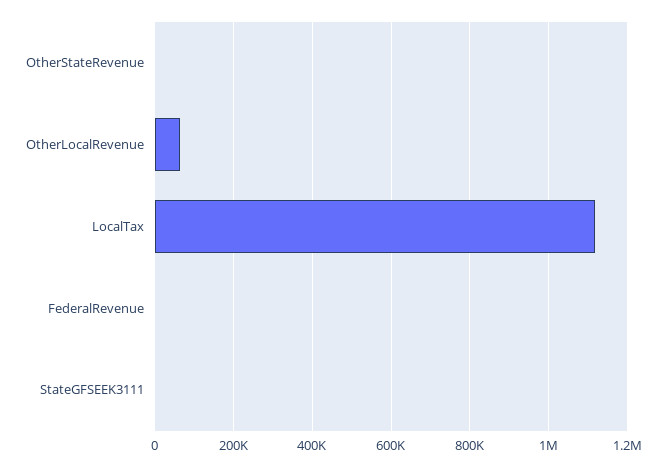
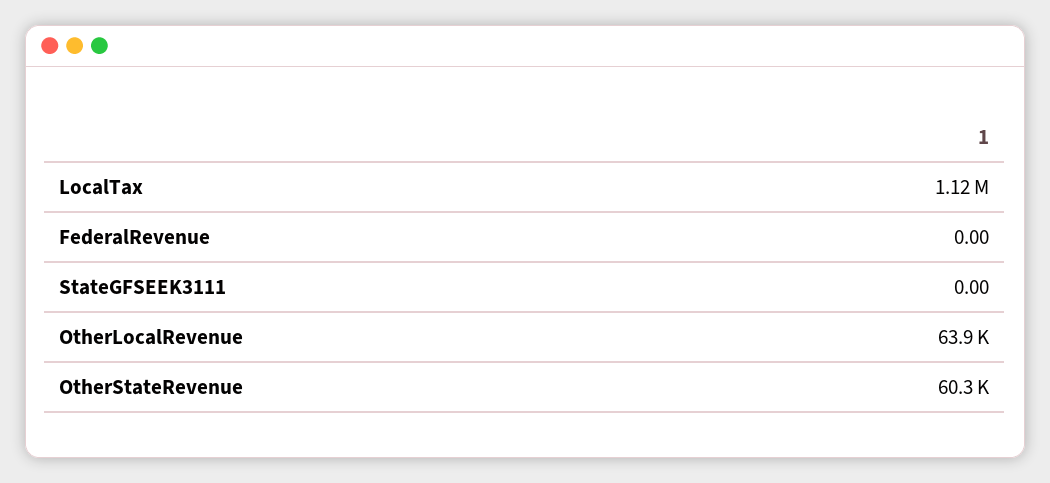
  {
-   "OtherStateRevenue": 0,
+   "OtherStateRevenue": 60300,
    "OtherLocalRevenue": 63900,
    "LocalTax": 1120000,
    "FederalRevenue": 0,
    "StateGFSEEK3111": 0
  }

